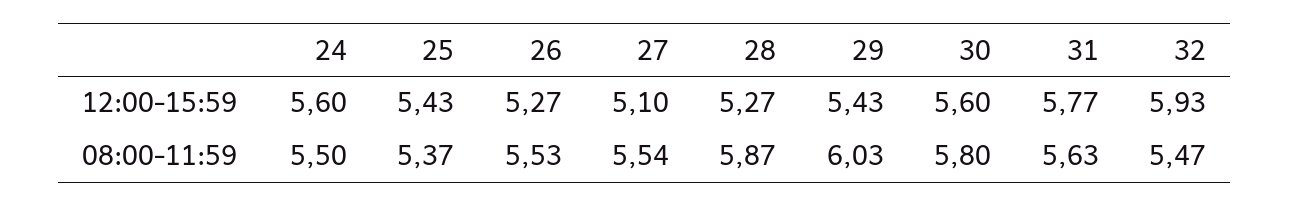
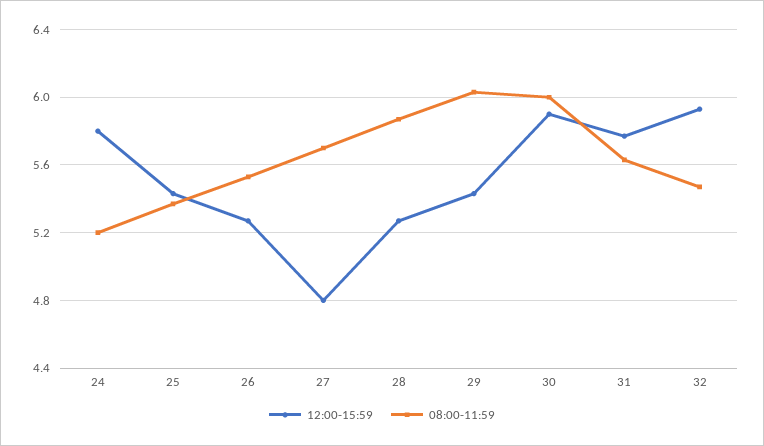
  {
    "12:00-15:59": {
-     "24": 5.6,
+     "24": 5.8,
      "25": 5.43,
      "26": 5.27,
-     "27": 5.1,
+     "27": 4.8,
      "28": 5.27,
      "29": 5.43,
-     "30": 5.6,
+     "30": 5.9,
      "31": 5.77,
      "32": 5.93
    },
    "08:00-11:59": {
-     "24": 5.5,
+     "24": 5.2,
      "25": 5.37,
      "26": 5.53,
-     "27": 5.54,
+     "27": 5.7,
      "28": 5.87,
      "29": 6.03,
-     "30": 5.8,
+     "30": 6,
      "31": 5.63,
      "32": 5.47
    }
  }

